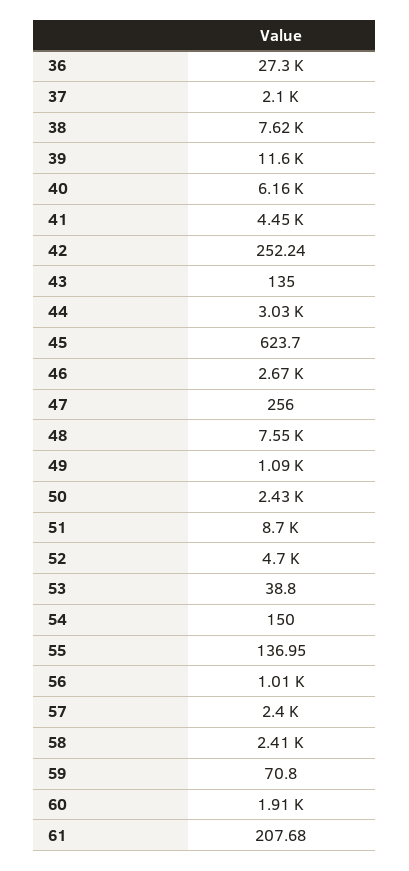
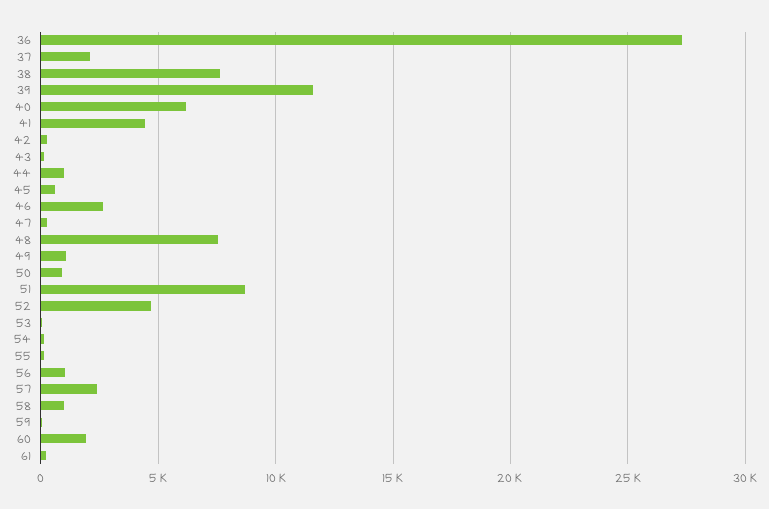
  {
    "36": 27300,
    "37": 2100,
    "38": 7620,
    "39": 11600,
    "40": 6160,
    "41": 4450,
    "42": 252.24,
    "43": 135,
-   "44": 3030,
+   "44": 1000,
    "45": 623.7,
    "46": 2670,
    "47": 256,
    "48": 7550,
    "49": 1090,
-   "50": 2430,
+   "50": 1000,
    "51": 8700,
    "52": 4700,
    "53": 38.8,
    "54": 150,
    "55": 136.95,
    "56": 1010,
    "57": 2400,
-   "58": 2410,
+   "58": 1000,
    "59": 70.8,
    "60": 1910,
    "61": 207.68
  }

